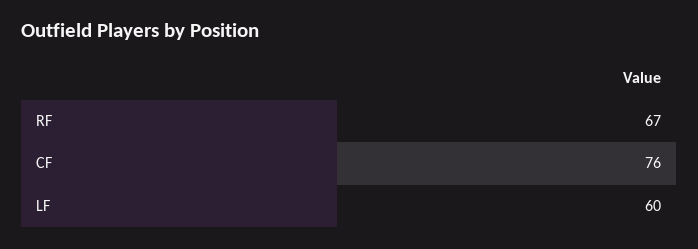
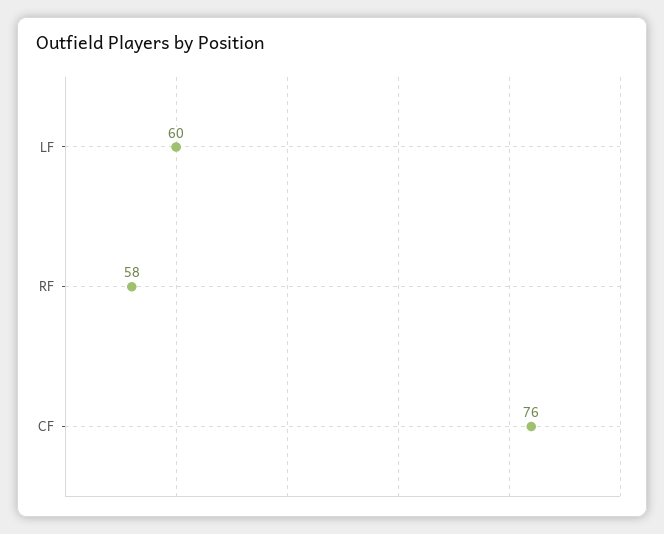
  {
-   "RF": 67,
+   "RF": 58,
    "CF": 76,
    "LF": 60
  }

